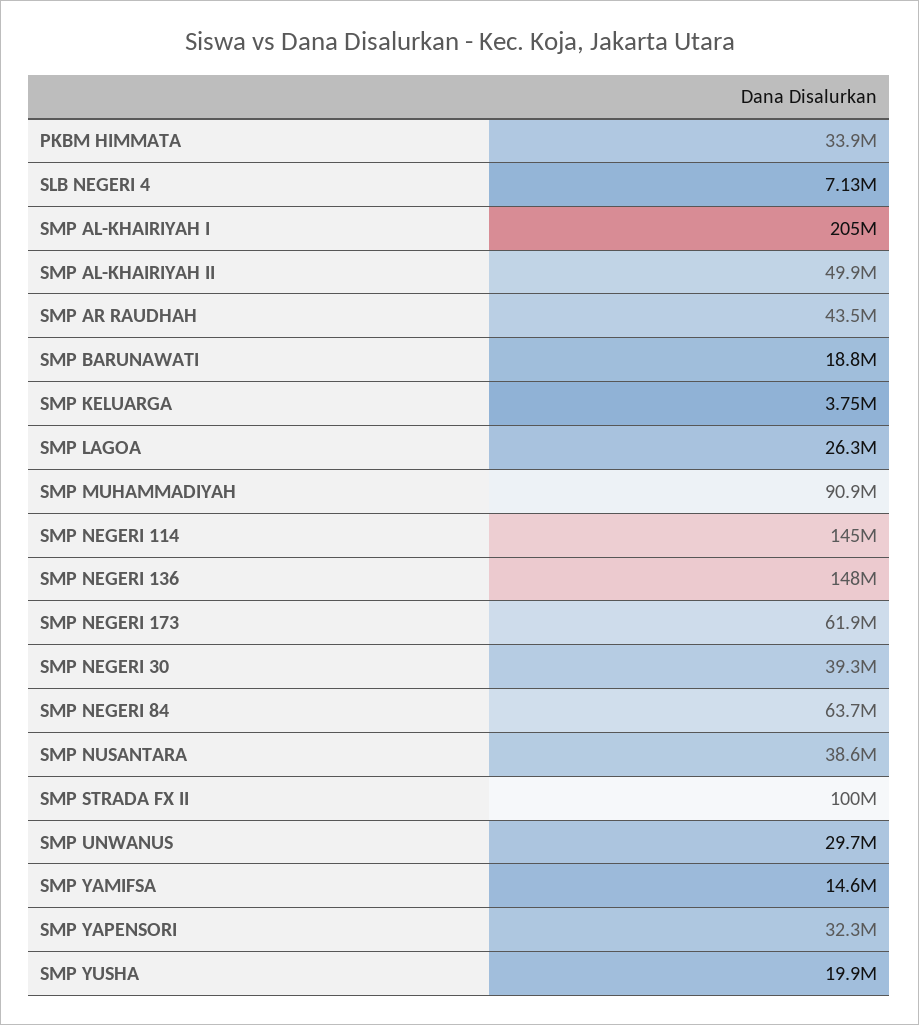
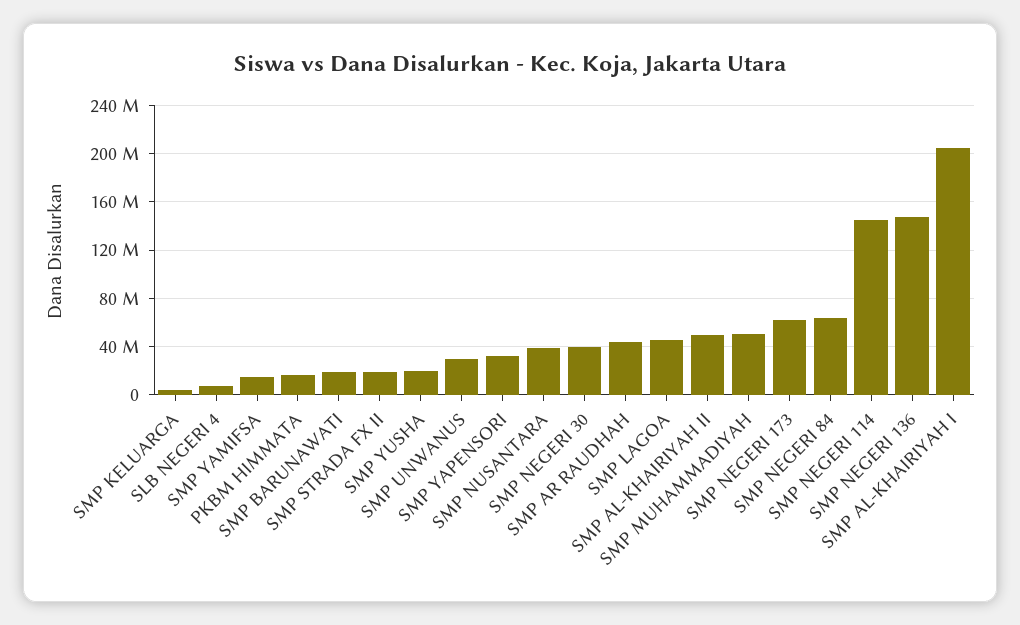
  {
-   "PKBM HIMMATA": 33900000,
+   "PKBM HIMMATA": 15000000,
    "SLB NEGERI 4": 7130000,
    "SMP AL-KHAIRIYAH I": 205000000,
    "SMP AL-KHAIRIYAH II": 49900000,
    "SMP AR RAUDHAH": 43500000,
    "SMP BARUNAWATI": 18800000,
    "SMP KELUARGA": 3750000,
-   "SMP LAGOA": 26300000,
+   "SMP LAGOA": 45000000,
-   "SMP MUHAMMADIYAH": 90900000,
+   "SMP MUHAMMADIYAH": 50000000,
    "SMP NEGERI 114": 145000000,
    "SMP NEGERI 136": 148000000,
    "SMP NEGERI 173": 61900000,
    "SMP NEGERI 30": 39300000,
    "SMP NEGERI 84": 63700000,
    "SMP NUSANTARA": 38600000,
-   "SMP STRADA FX II": 100000000,
+   "SMP STRADA FX II": 20000000,
    "SMP UNWANUS": 29700000,
    "SMP YAMIFSA": 14600000,
    "SMP YAPENSORI": 32300000,
    "SMP YUSHA": 19900000
  }

